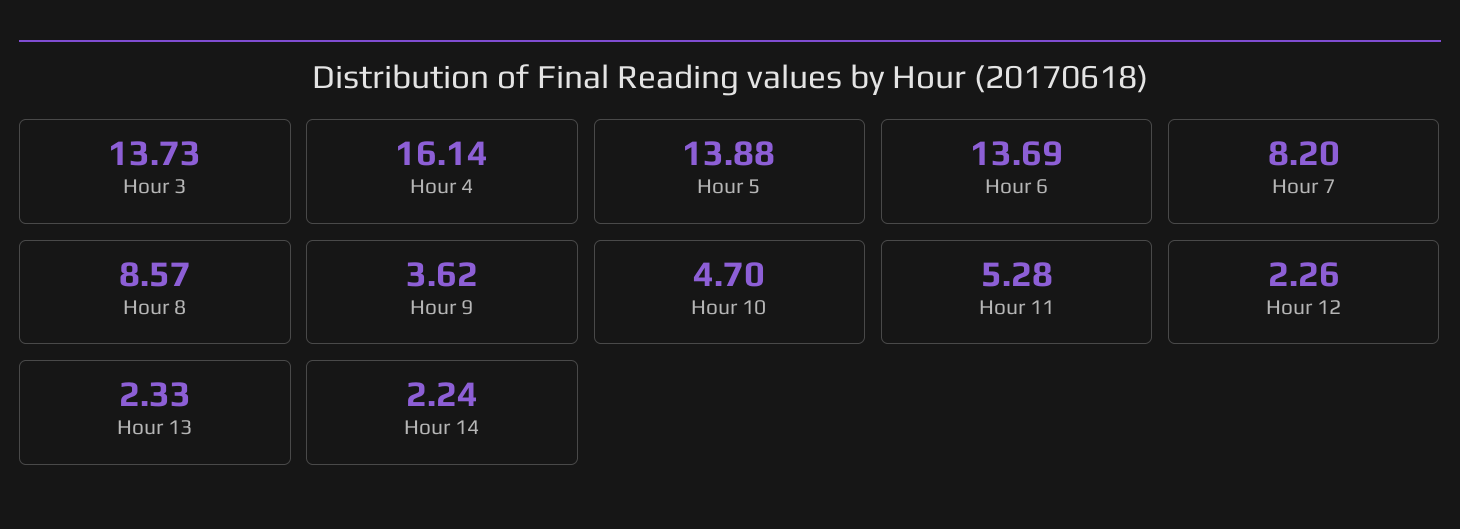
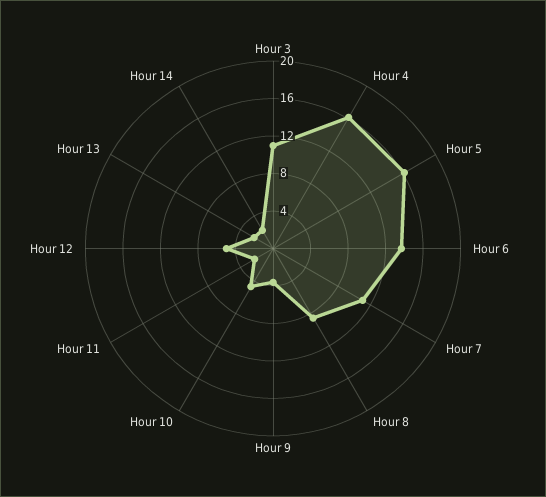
  {
-   "Hour 3": 13.73,
+   "Hour 3": 11,
    "Hour 4": 16.14,
-   "Hour 5": 13.88,
+   "Hour 5": 16,
    "Hour 6": 13.69,
-   "Hour 7": 8.2,
+   "Hour 7": 11,
    "Hour 8": 8.57,
    "Hour 9": 3.62,
    "Hour 10": 4.7,
-   "Hour 11": 5.28,
+   "Hour 11": 2,
-   "Hour 12": 2.26,
+   "Hour 12": 5,
    "Hour 13": 2.33,
    "Hour 14": 2.24
  }

